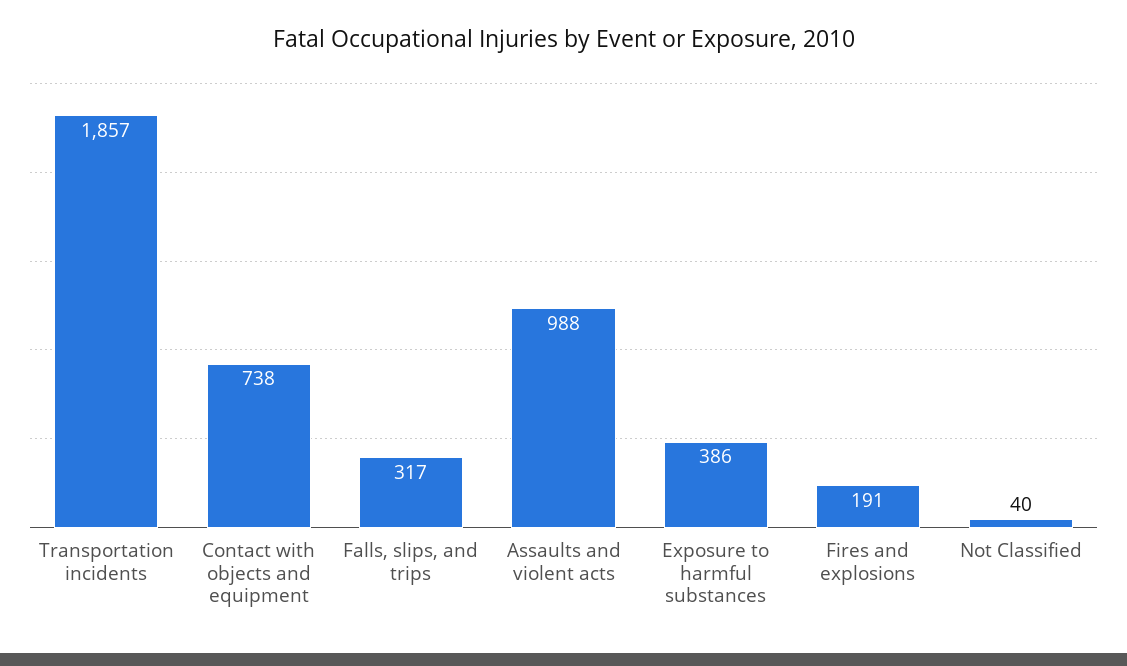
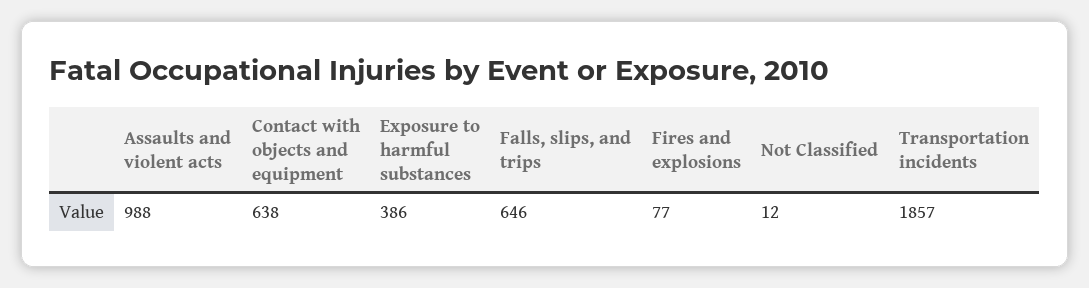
  {
    "Transportation incidents": 1857,
-   "Contact with objects and equipment": 738,
+   "Contact with objects and equipment": 638,
-   "Falls, slips, and trips": 317,
+   "Falls, slips, and trips": 646,
    "Assaults and violent acts": 988,
    "Exposure to harmful substances": 386,
-   "Fires and explosions": 191,
+   "Fires and explosions": 77,
-   "Not Classified": 40
+   "Not Classified": 12
  }

